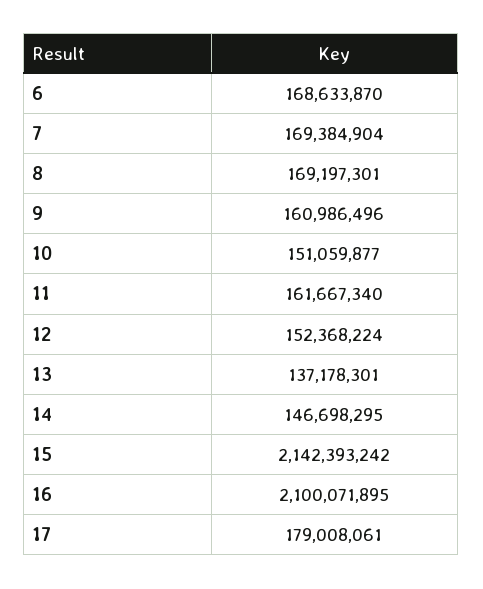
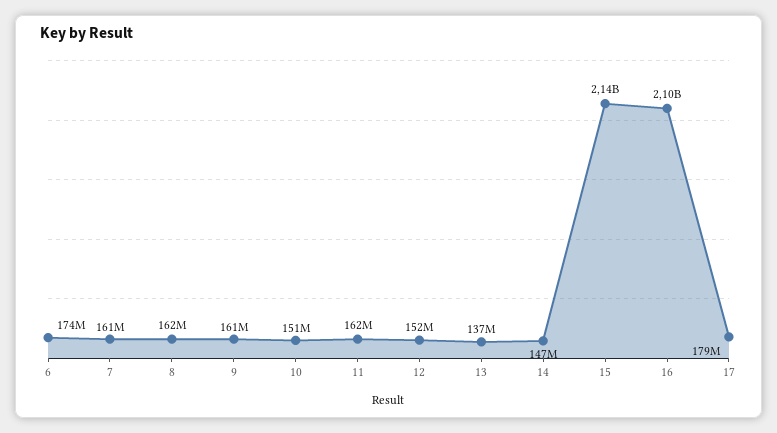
  {
-   "6": 168633870,
+   "6": 174000000,
-   "7": 169384904,
+   "7": 161000000,
-   "8": 169197301,
+   "8": 162000000,
    "9": 160986496,
    "10": 151059877,
    "11": 161667340,
    "12": 152368224,
    "13": 137178301,
    "14": 146698295,
    "15": 2142393242,
    "16": 2100071895,
    "17": 179008061
  }

